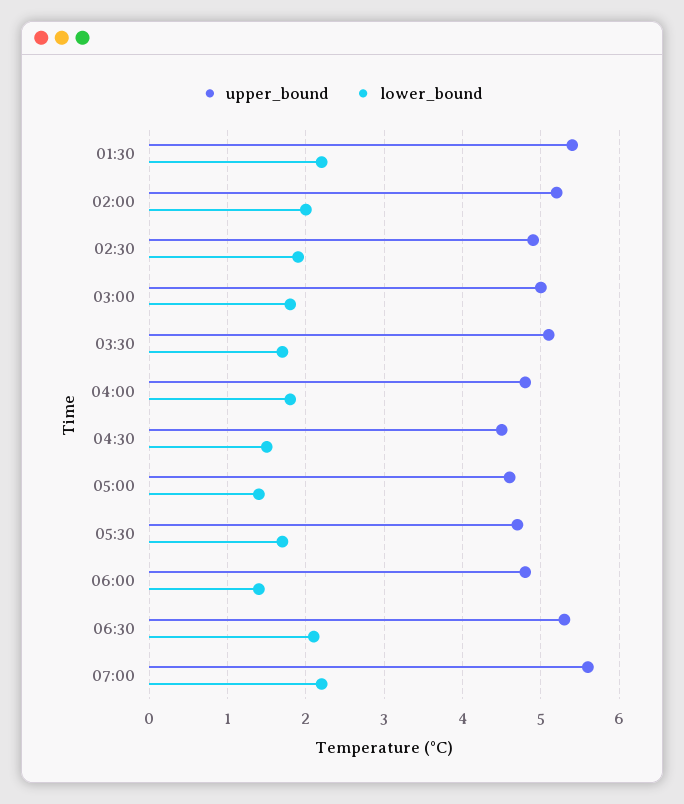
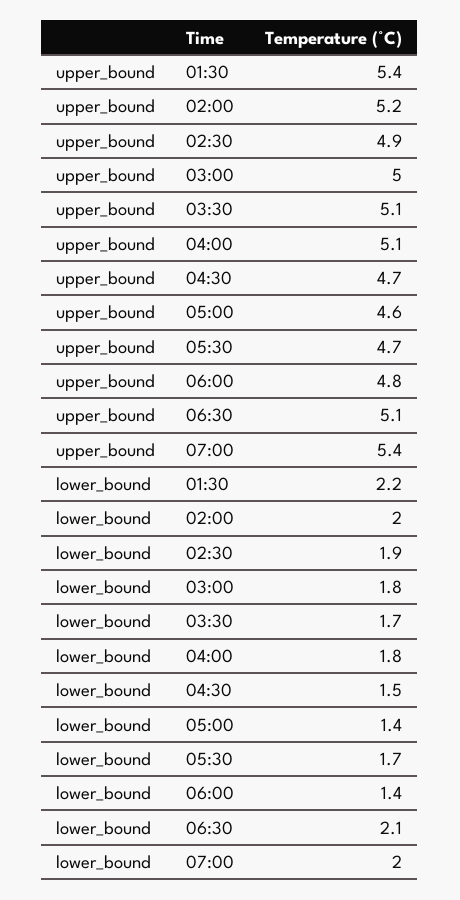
  {
    "upper_bound": {
      "01:30": 5.4,
      "02:00": 5.2,
      "02:30": 4.9,
      "03:00": 5,
      "03:30": 5.1,
-     "04:00": 4.8,
+     "04:00": 5.1,
-     "04:30": 4.5,
+     "04:30": 4.7,
      "05:00": 4.6,
      "05:30": 4.7,
      "06:00": 4.8,
-     "06:30": 5.3,
+     "06:30": 5.1,
-     "07:00": 5.6
+     "07:00": 5.4
    },
    "lower_bound": {
      "01:30": 2.2,
      "02:00": 2,
      "02:30": 1.9,
      "03:00": 1.8,
      "03:30": 1.7,
      "04:00": 1.8,
      "04:30": 1.5,
      "05:00": 1.4,
      "05:30": 1.7,
      "06:00": 1.4,
      "06:30": 2.1,
-     "07:00": 2.2
+     "07:00": 2
    }
  }

